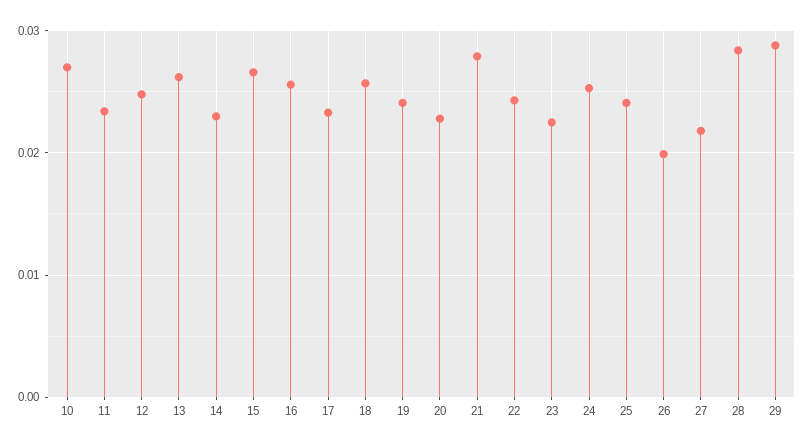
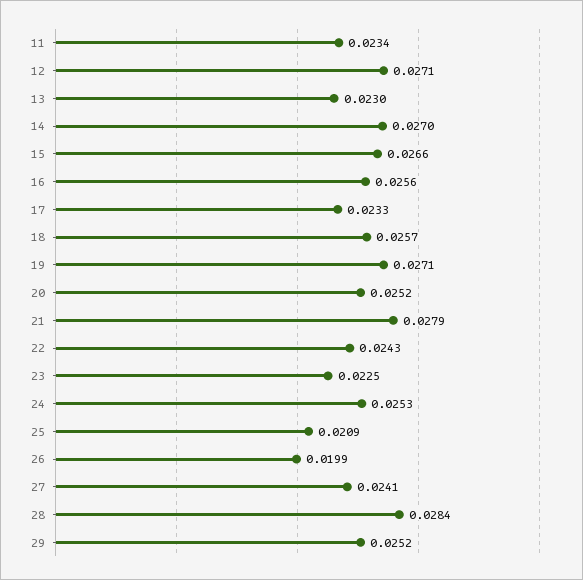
  {
-   "10": 0.027,
    "11": 0.0234,
-   "12": 0.025,
+   "12": 0.0271,
-   "13": 0.026,
+   "13": 0.023,
-   "14": 0.023,
+   "14": 0.027,
    "15": 0.0266,
    "16": 0.0256,
    "17": 0.0233,
    "18": 0.0257,
-   "19": 0.024,
+   "19": 0.0271,
-   "20": 0.023,
+   "20": 0.0252,
    "21": 0.0279,
    "22": 0.0243,
    "23": 0.0225,
    "24": 0.0253,
-   "25": 0.024,
+   "25": 0.0209,
    "26": 0.0199,
-   "27": 0.022,
+   "27": 0.0241,
    "28": 0.0284,
-   "29": 0.029
+   "29": 0.0252
  }

